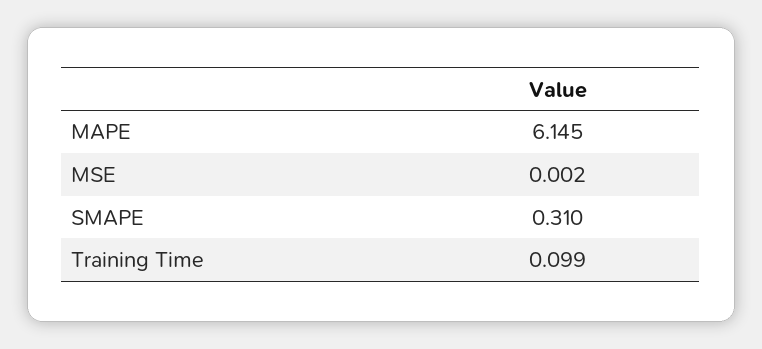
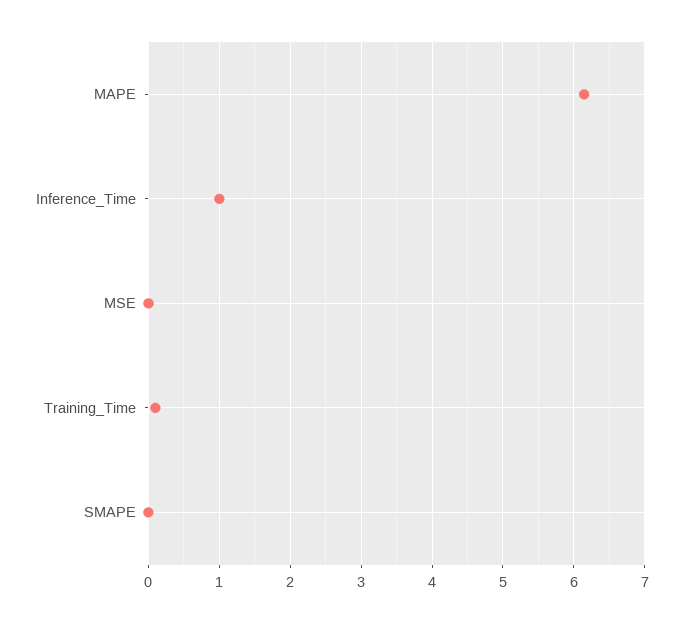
  {
    "MAPE": 6.145,
    "MSE": 0.002,
-   "SMAPE": 0.31,
+   "SMAPE": 0,
-   "Training Time": 0.099
+   "Training Time": 0.099,
+   "Inference_Time": 1
  }

